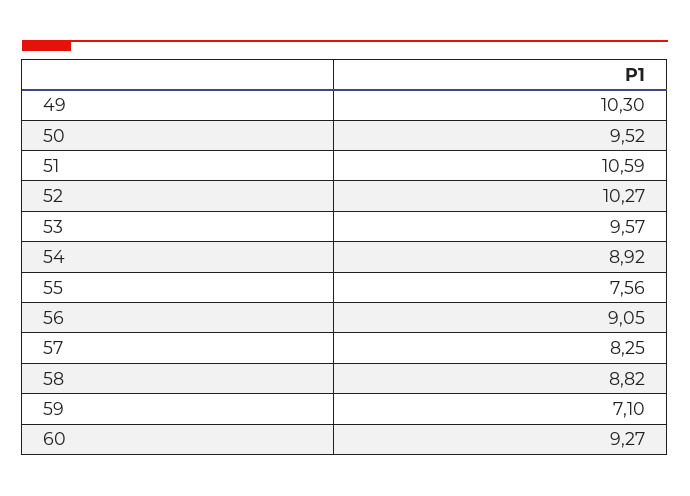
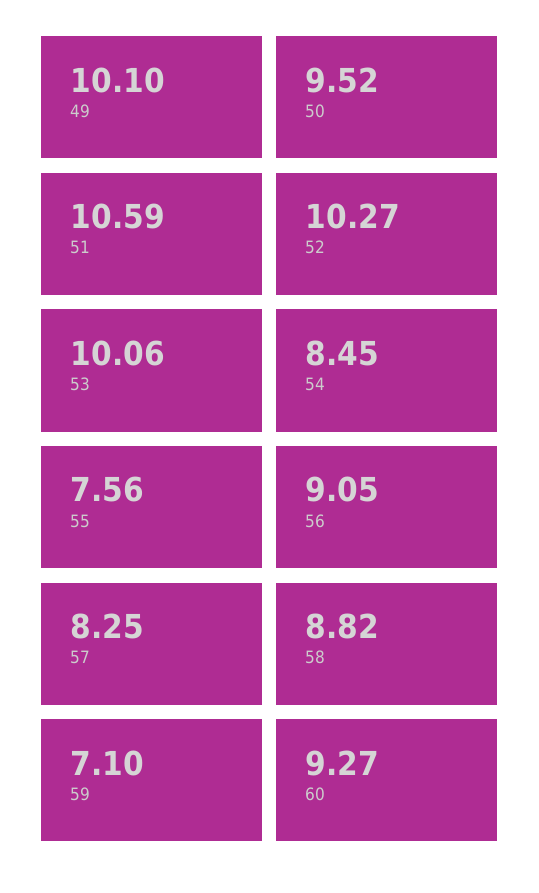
  {
-   "49": 10.3,
+   "49": 10.1,
    "50": 9.52,
    "51": 10.59,
    "52": 10.27,
-   "53": 9.57,
+   "53": 10.06,
-   "54": 8.92,
+   "54": 8.45,
    "55": 7.56,
    "56": 9.05,
    "57": 8.25,
    "58": 8.82,
    "59": 7.1,
    "60": 9.27
  }

